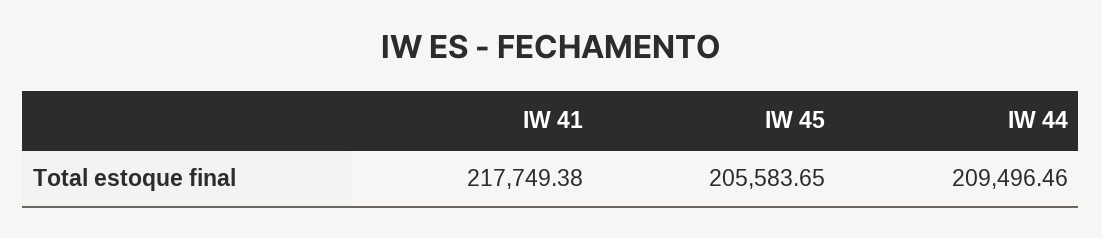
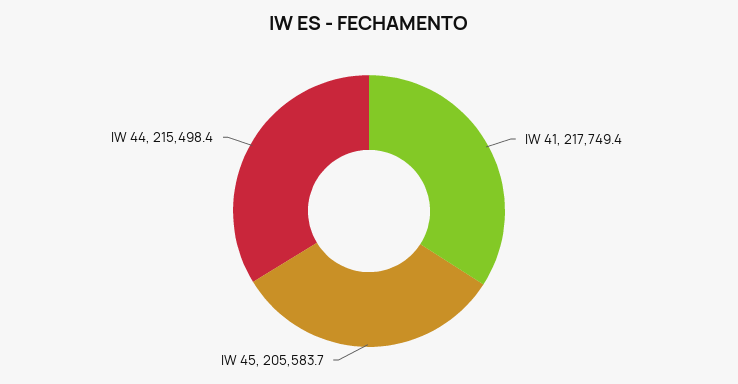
  {
    "IW 41": 217749.38,
    "IW 45": 205583.65,
-   "IW 44": 209496.46
+   "IW 44": 215498.4
  }

